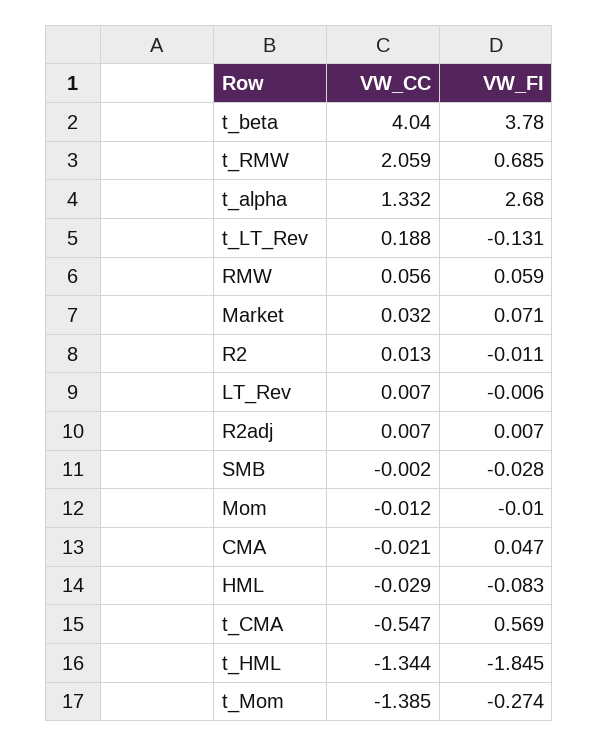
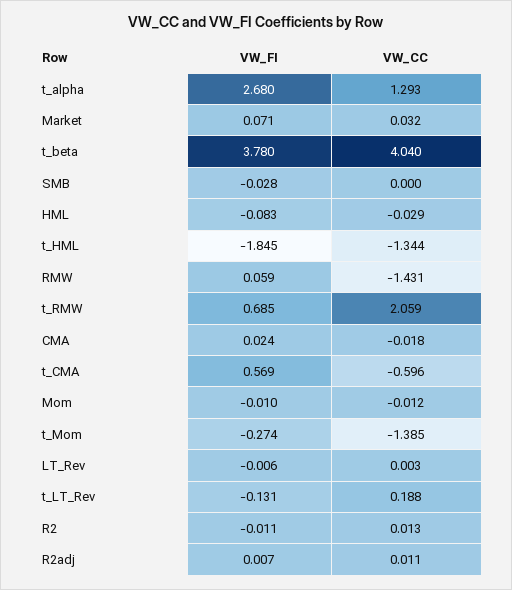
  {
    "VW_CC": {
      "t_beta": 4.04,
      "t_RMW": 2.059,
-     "t_alpha": 1.332,
+     "t_alpha": 1.293,
      "t_LT_Rev": 0.188,
-     "RMW": 0.056,
+     "RMW": -1.431,
      "Market": 0.032,
      "R2": 0.013,
-     "LT_Rev": 0.007,
+     "LT_Rev": 0.003,
-     "R2adj": 0.007,
+     "R2adj": 0.011,
-     "SMB": -0.002,
+     "SMB": 0,
      "Mom": -0.012,
-     "CMA": -0.021,
+     "CMA": -0.018,
      "HML": -0.029,
-     "t_CMA": -0.547,
+     "t_CMA": -0.596,
      "t_HML": -1.344,
      "t_Mom": -1.385
    },
    "VW_FI": {
      "t_beta": 3.78,
      "t_RMW": 0.685,
      "t_alpha": 2.68,
      "t_LT_Rev": -0.131,
      "RMW": 0.059,
      "Market": 0.071,
      "R2": -0.011,
      "LT_Rev": -0.006,
      "R2adj": 0.007,
      "SMB": -0.028,
      "Mom": -0.01,
-     "CMA": 0.047,
+     "CMA": 0.024,
      "HML": -0.083,
      "t_CMA": 0.569,
      "t_HML": -1.845,
      "t_Mom": -0.274
    }
  }

